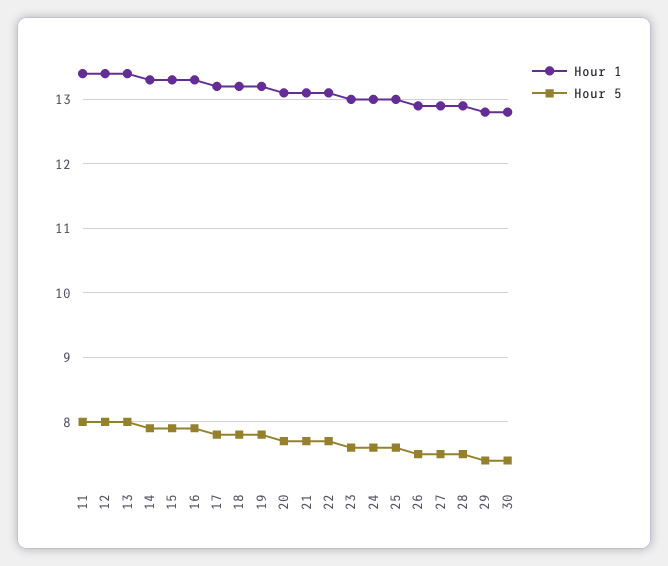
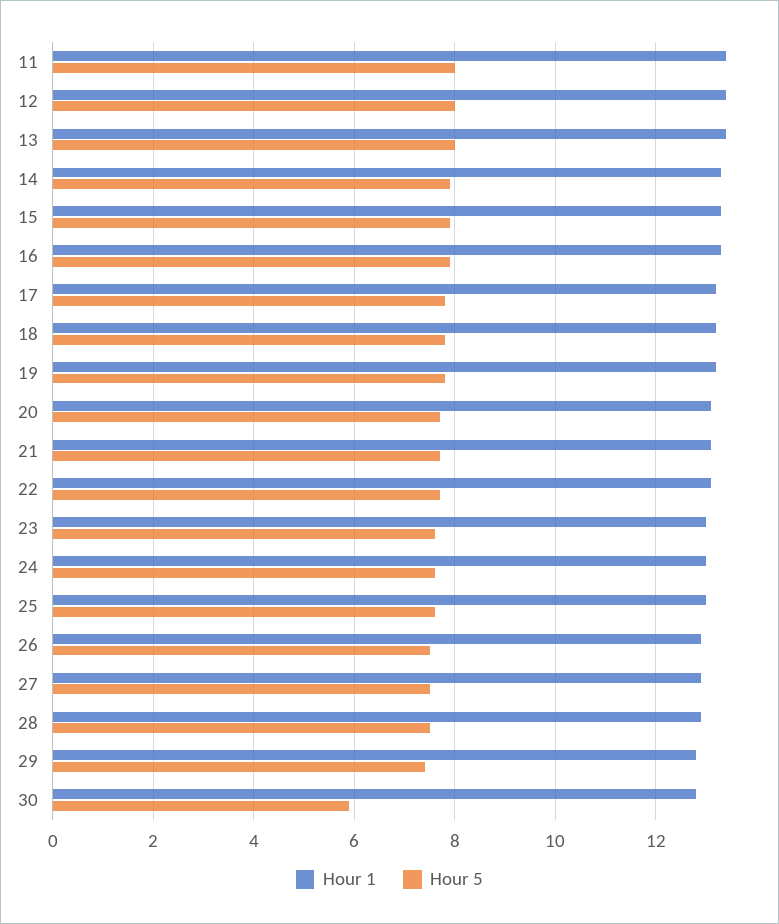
  {
    "Hour 1": {
      "11": 13.4,
      "12": 13.4,
      "13": 13.4,
      "14": 13.3,
      "15": 13.3,
      "16": 13.3,
      "17": 13.2,
      "18": 13.2,
      "19": 13.2,
      "20": 13.1,
      "21": 13.1,
      "22": 13.1,
      "23": 13,
      "24": 13,
      "25": 13,
      "26": 12.9,
      "27": 12.9,
      "28": 12.9,
      "29": 12.8,
      "30": 12.8
    },
    "Hour 5": {
      "11": 8,
      "12": 8,
      "13": 8,
      "14": 7.9,
      "15": 7.9,
      "16": 7.9,
      "17": 7.8,
      "18": 7.8,
      "19": 7.8,
      "20": 7.7,
      "21": 7.7,
      "22": 7.7,
      "23": 7.6,
      "24": 7.6,
      "25": 7.6,
      "26": 7.5,
      "27": 7.5,
      "28": 7.5,
      "29": 7.4,
-     "30": 7.4
+     "30": 6
    }
  }

